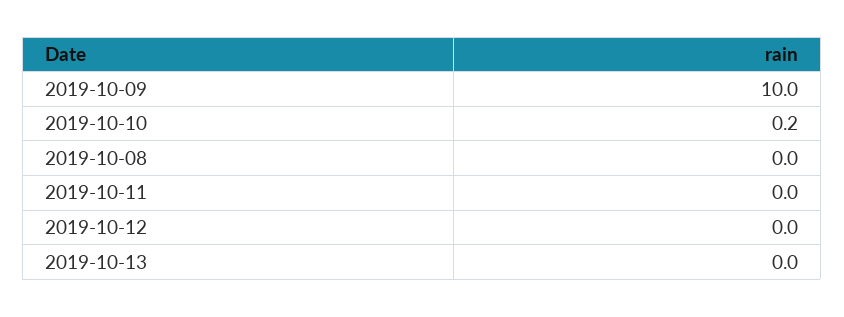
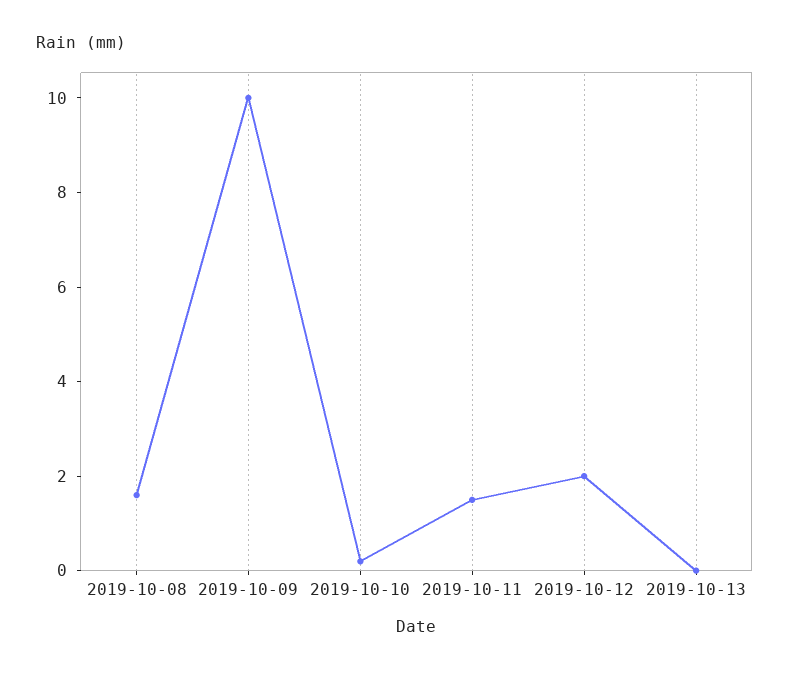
  {
    "2019-10-09": 10,
    "2019-10-10": 0.2,
-   "2019-10-08": 0,
+   "2019-10-08": 1.5,
-   "2019-10-11": 0,
+   "2019-10-11": 1.5,
-   "2019-10-12": 0,
+   "2019-10-12": 2,
    "2019-10-13": 0
  }

